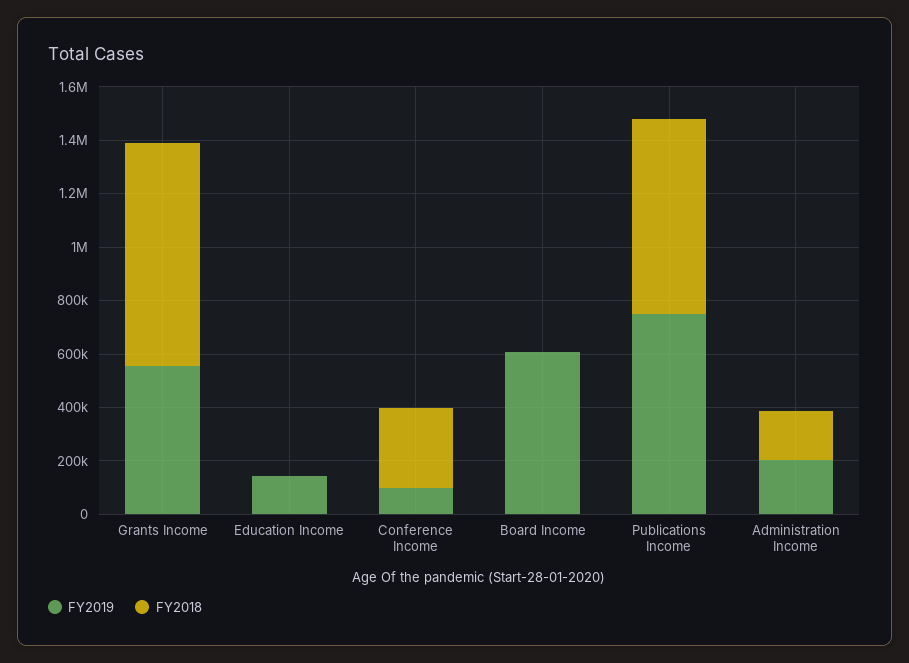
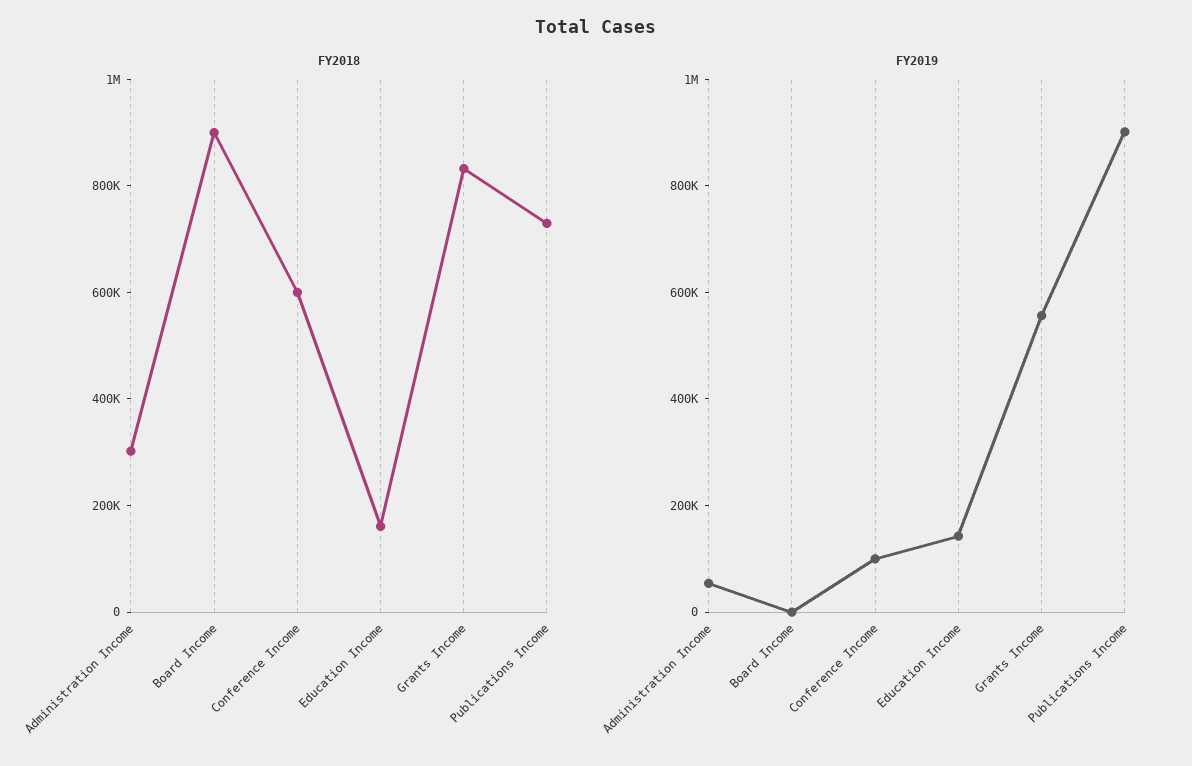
  {
    "FY2019": {
      "Grants Income": 550000,
      "Education Income": 150000,
      "Conference Income": 100000,
-     "Board Income": 600000,
+     "Board Income": 0,
-     "Publications Income": 750000,
+     "Publications Income": 900000,
-     "Administration Income": 200000
+     "Administration Income": 50000
    },
    "FY2018": {
      "Grants Income": 850000,
-     "Education Income": 0,
+     "Education Income": 150000,
-     "Conference Income": 300000,
+     "Conference Income": 600000,
-     "Board Income": 0,
+     "Board Income": 900000,
      "Publications Income": 750000,
-     "Administration Income": 200000
+     "Administration Income": 300000
    }
  }

